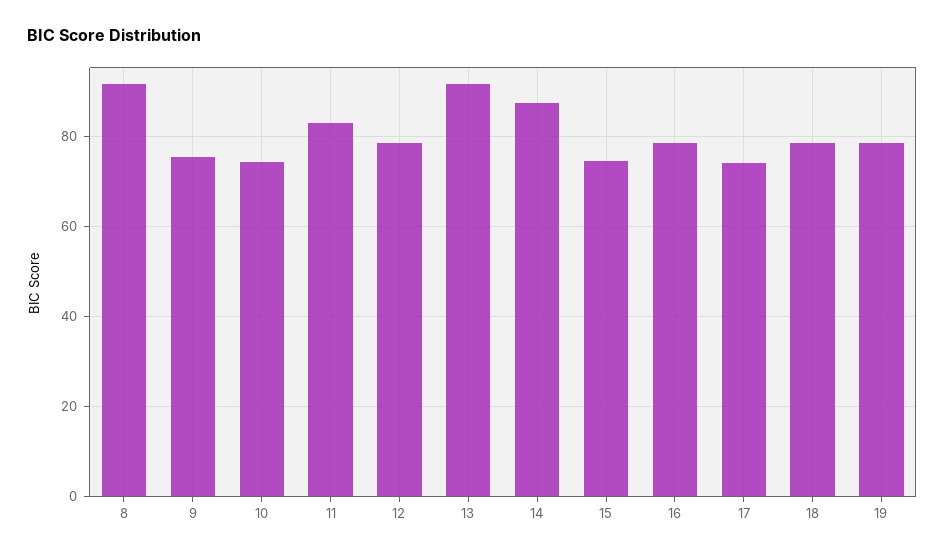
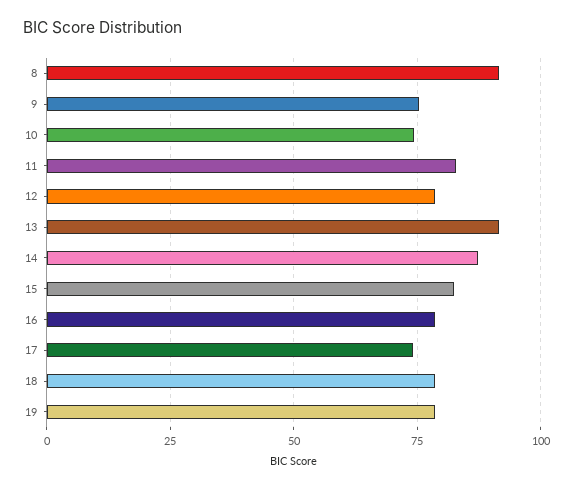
  {
    "8": 92,
    "9": 76,
    "10": 74,
    "11": 82,
    "12": 78,
    "13": 92,
    "14": 88,
-   "15": 74,
+   "15": 82.5,
    "16": 78,
    "17": 74,
    "18": 78,
    "19": 78
  }

